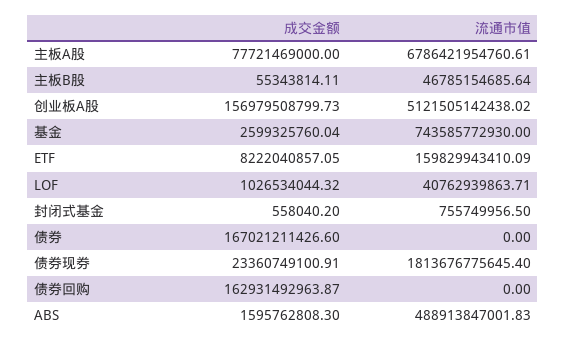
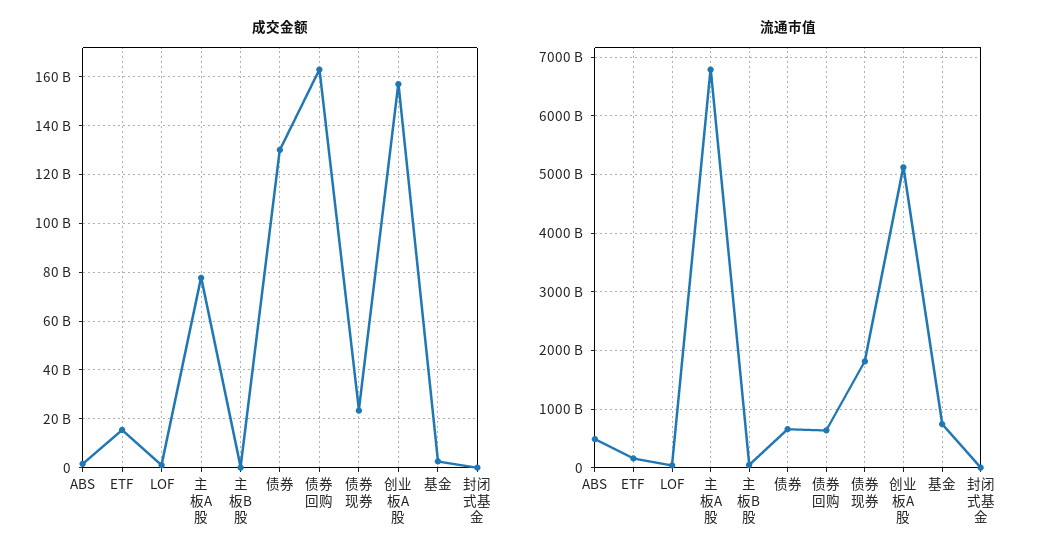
  {
    "成交金额": {
      "主板A股": 77721469000,
      "主板B股": 55343814.11,
      "创业板A股": 156979508799.73,
      "基金": 2599325760.04,
-     "ETF": 8222040857.05,
+     "ETF": 15000000000,
      "LOF": 1026534044.32,
      "封闭式基金": 558040.2,
-     "债券": 167021211426.6,
+     "债券": 130000000000,
      "债券现券": 23360749100.91,
      "债券回购": 162931492963.87,
      "ABS": 1595762808.3
    },
    "流通市值": {
      "主板A股": 6786421954760.61,
      "主板B股": 46785154685.64,
      "创业板A股": 5121505142438.02,
      "基金": 743585772930,
      "ETF": 159829943410.09,
      "LOF": 40762939863.71,
      "封闭式基金": 755749956.5,
-     "债券": 0,
+     "债券": 600000000000,
      "债券现券": 1813676775645.4,
-     "债券回购": 0,
+     "债券回购": 600000000000,
      "ABS": 488913847001.83
    }
  }

